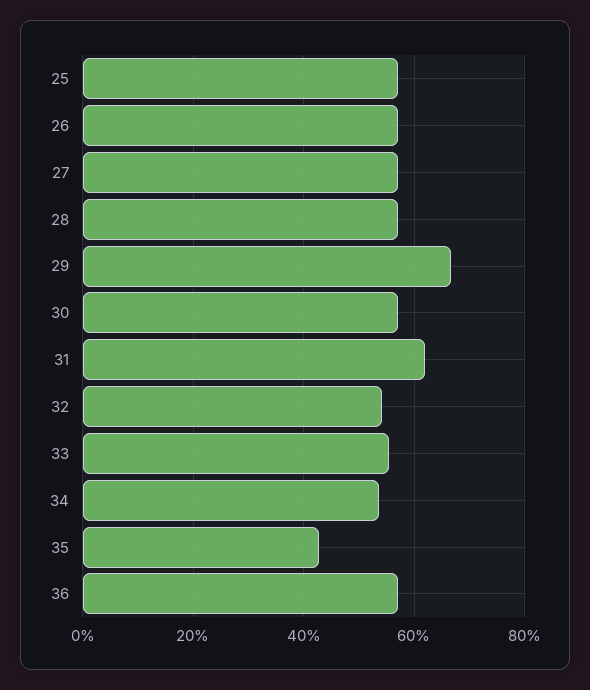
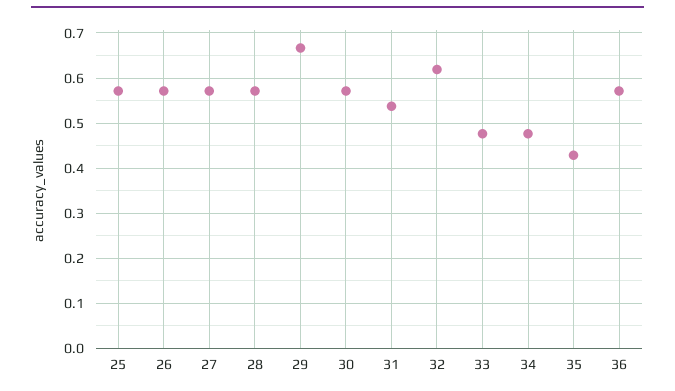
  {
    "25": 0.58,
    "26": 0.58,
    "27": 0.58,
    "28": 0.58,
    "29": 0.66,
    "30": 0.58,
-   "31": 0.62,
+   "31": 0.54,
-   "32": 0.54,
+   "32": 0.62,
-   "33": 0.56,
+   "33": 0.48,
-   "34": 0.54,
+   "34": 0.48,
    "35": 0.42,
    "36": 0.58
  }

